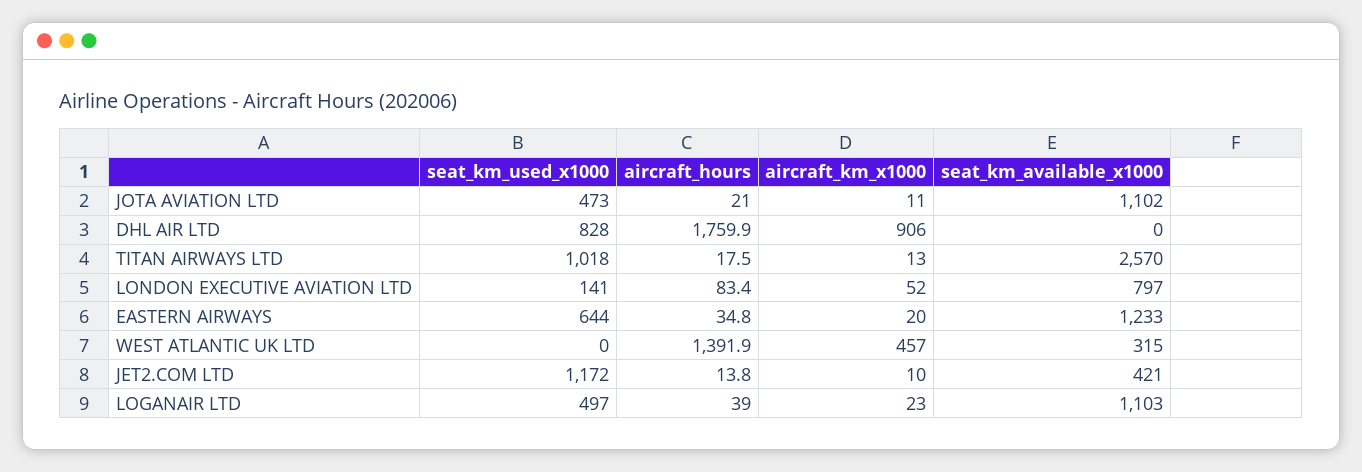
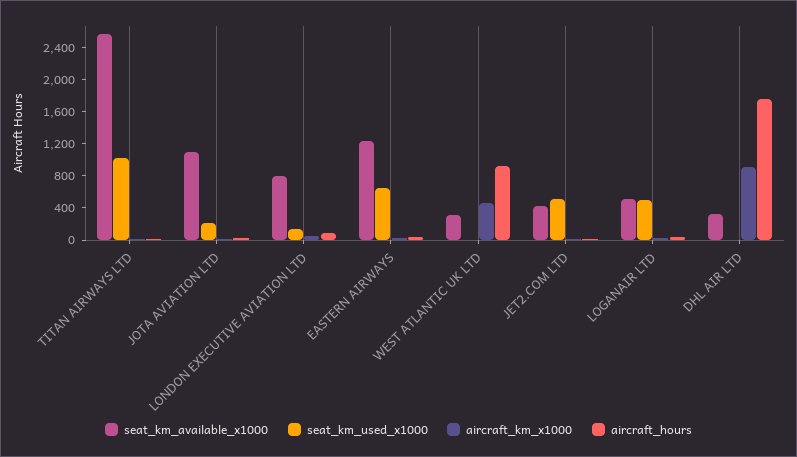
  {
    "seat_km_used_x1000": {
-     "JOTA AVIATION LTD": 473,
+     "JOTA AVIATION LTD": 200,
-     "DHL AIR LTD": 828,
+     "DHL AIR LTD": 0,
      "TITAN AIRWAYS LTD": 1018,
      "LONDON EXECUTIVE AVIATION LTD": 141,
      "EASTERN AIRWAYS": 644,
      "WEST ATLANTIC UK LTD": 0,
-     "JET2.COM LTD": 1172,
+     "JET2.COM LTD": 500,
      "LOGANAIR LTD": 497
    },
    "aircraft_hours": {
      "JOTA AVIATION LTD": 21,
      "DHL AIR LTD": 1759.9,
      "TITAN AIRWAYS LTD": 17.5,
      "LONDON EXECUTIVE AVIATION LTD": 83.4,
      "EASTERN AIRWAYS": 34.8,
-     "WEST ATLANTIC UK LTD": 1391.9,
+     "WEST ATLANTIC UK LTD": 900,
      "JET2.COM LTD": 13.8,
      "LOGANAIR LTD": 39
    },
    "aircraft_km_x1000": {
      "JOTA AVIATION LTD": 11,
      "DHL AIR LTD": 906,
      "TITAN AIRWAYS LTD": 13,
      "LONDON EXECUTIVE AVIATION LTD": 52,
      "EASTERN AIRWAYS": 20,
      "WEST ATLANTIC UK LTD": 457,
      "JET2.COM LTD": 10,
      "LOGANAIR LTD": 23
    },
    "seat_km_available_x1000": {
      "JOTA AVIATION LTD": 1102,
-     "DHL AIR LTD": 0,
+     "DHL AIR LTD": 300,
      "TITAN AIRWAYS LTD": 2570,
      "LONDON EXECUTIVE AVIATION LTD": 797,
      "EASTERN AIRWAYS": 1233,
      "WEST ATLANTIC UK LTD": 315,
      "JET2.COM LTD": 421,
-     "LOGANAIR LTD": 1103
+     "LOGANAIR LTD": 500
    }
  }

